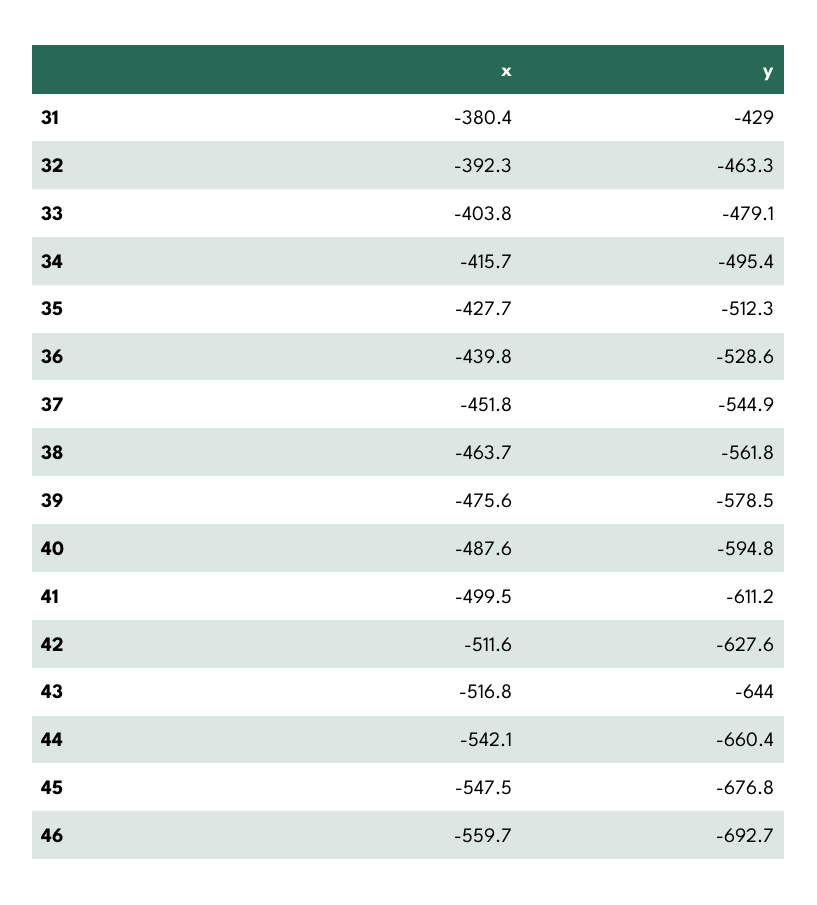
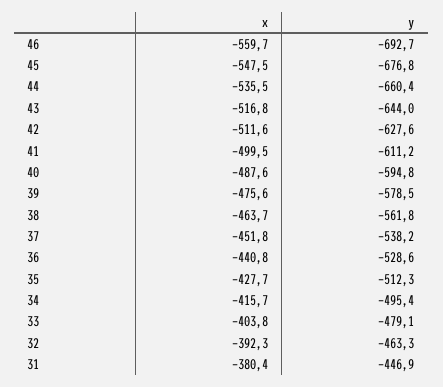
  {
    "x": {
      "31": -380.4,
      "32": -392.3,
      "33": -403.8,
      "34": -415.7,
      "35": -427.7,
-     "36": -439.8,
+     "36": -440.8,
      "37": -451.8,
      "38": -463.7,
      "39": -475.6,
      "40": -487.6,
      "41": -499.5,
      "42": -511.6,
      "43": -516.8,
-     "44": -542.1,
+     "44": -535.5,
      "45": -547.5,
      "46": -559.7
    },
    "y": {
-     "31": -429,
+     "31": -446.9,
      "32": -463.3,
      "33": -479.1,
      "34": -495.4,
      "35": -512.3,
      "36": -528.6,
-     "37": -544.9,
+     "37": -538.2,
      "38": -561.8,
      "39": -578.5,
      "40": -594.8,
      "41": -611.2,
      "42": -627.6,
      "43": -644,
      "44": -660.4,
      "45": -676.8,
      "46": -692.7
    }
  }

